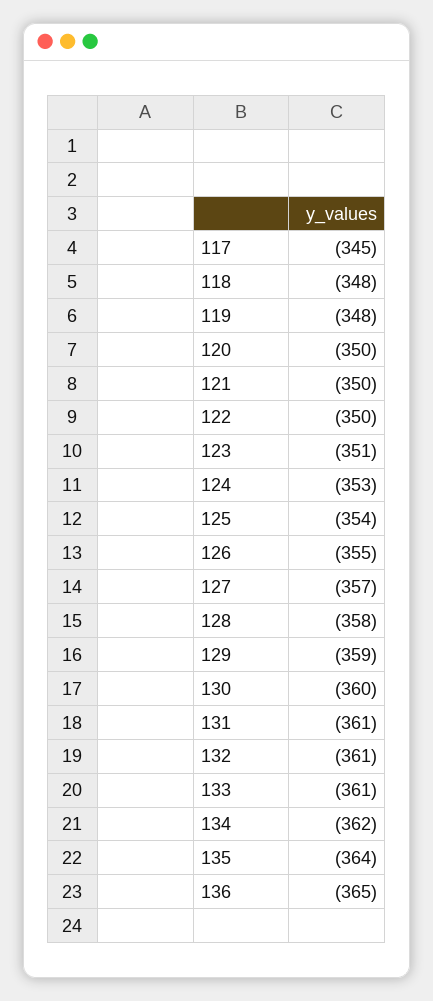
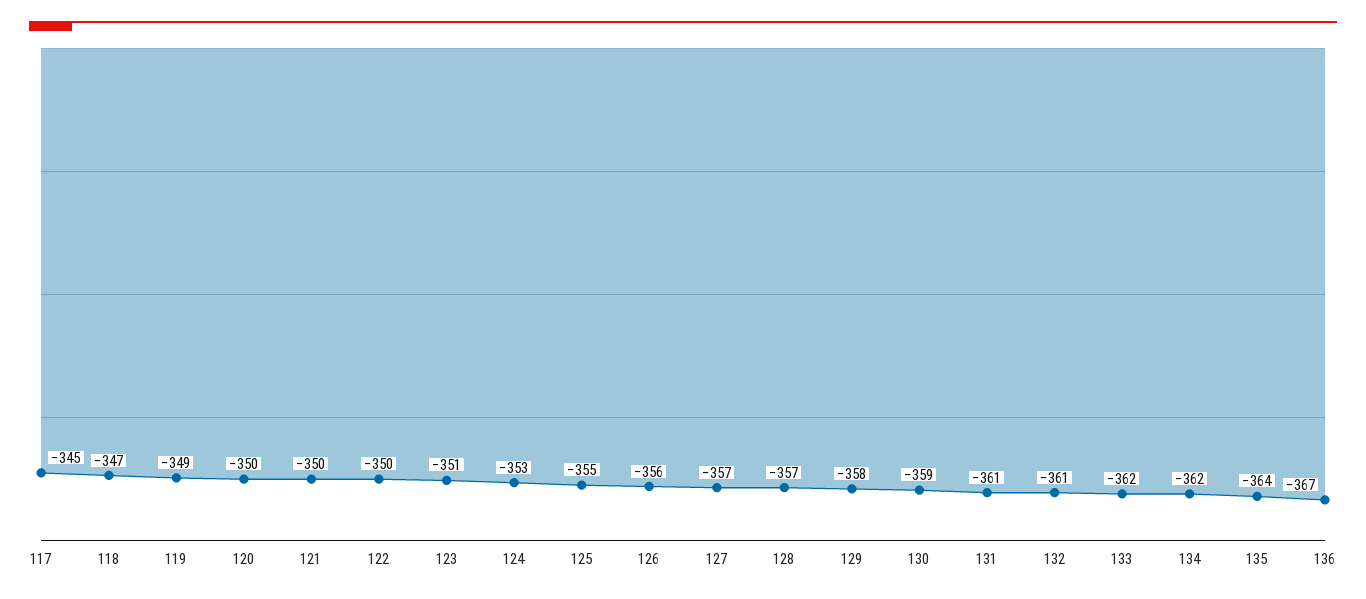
  {
    "117": -345,
-   "118": -348,
+   "118": -347,
-   "119": -348,
+   "119": -349,
    "120": -350,
    "121": -350,
    "122": -350,
    "123": -351,
    "124": -353,
-   "125": -354,
+   "125": -355,
-   "126": -355,
+   "126": -356,
    "127": -357,
-   "128": -358,
+   "128": -357,
-   "129": -359,
+   "129": -358,
-   "130": -360,
+   "130": -359,
    "131": -361,
    "132": -361,
-   "133": -361,
+   "133": -362,
    "134": -362,
    "135": -364,
-   "136": -365
+   "136": -367
  }

